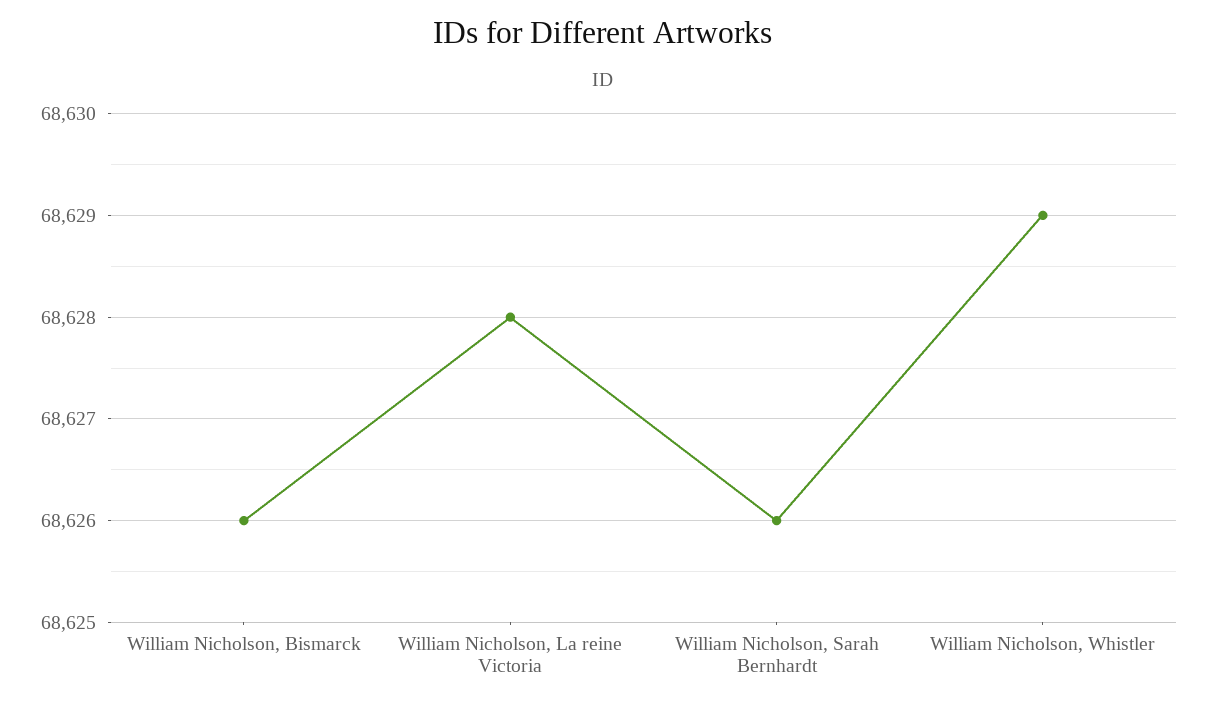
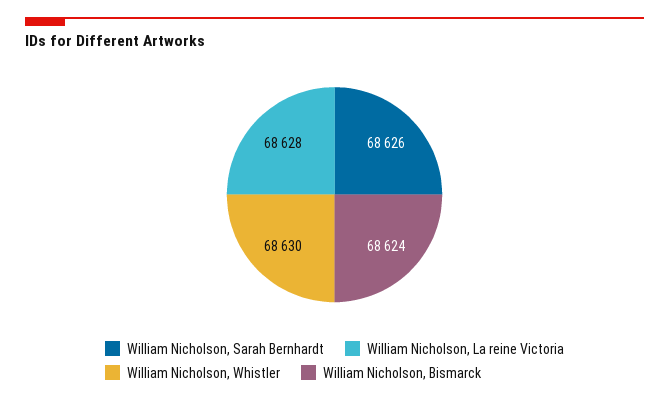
  {
-   "William Nicholson, Bismarck": 68626,
+   "William Nicholson, Bismarck": 68624,
    "William Nicholson, La reine Victoria": 68628,
    "William Nicholson, Sarah Bernhardt": 68626,
-   "William Nicholson, Whistler": 68629
+   "William Nicholson, Whistler": 68630
  }

